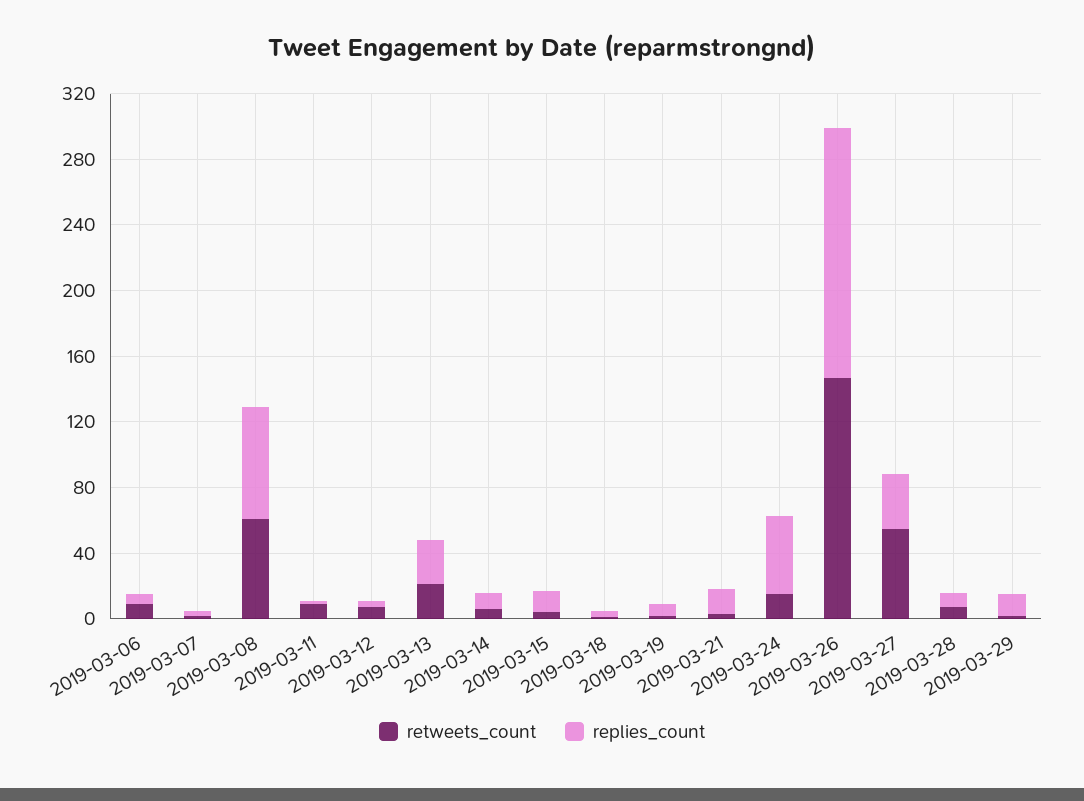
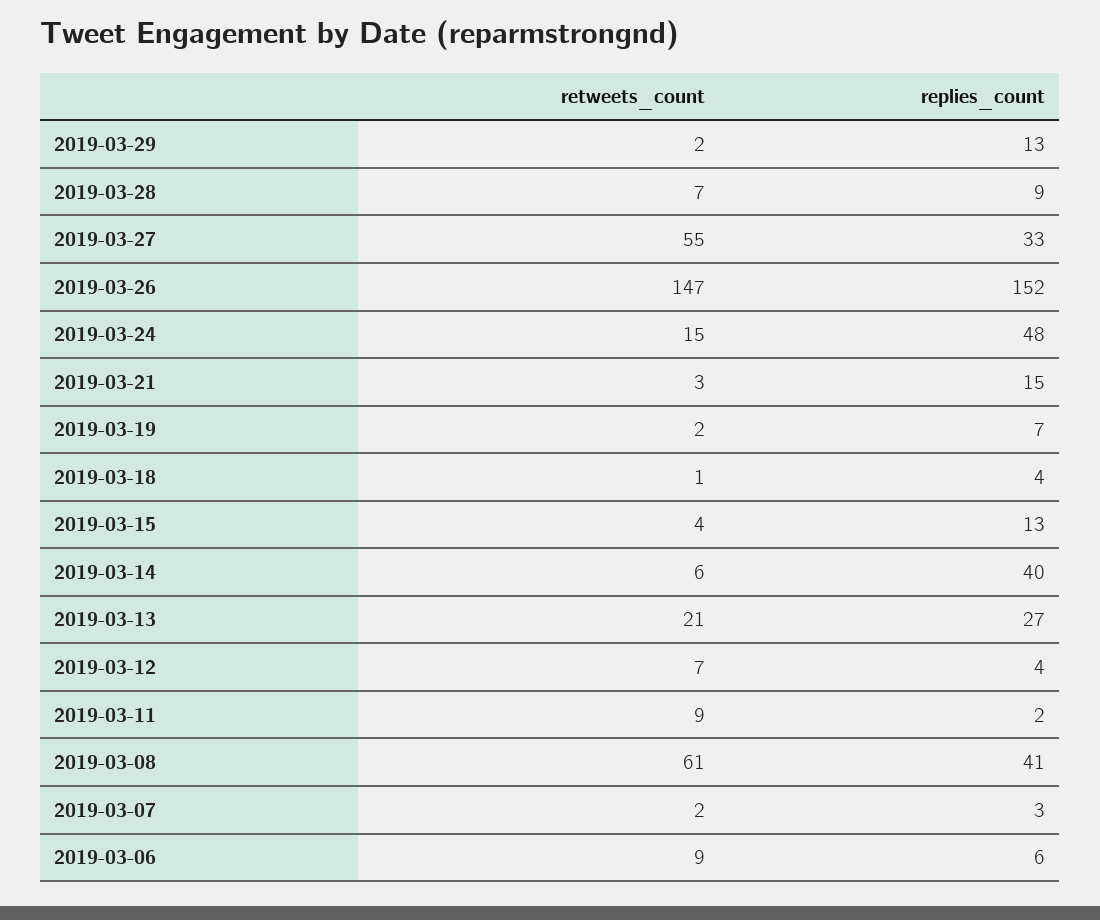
  {
    "retweets_count": {
      "2019-03-06": 9,
      "2019-03-07": 2,
      "2019-03-08": 61,
      "2019-03-11": 9,
      "2019-03-12": 7,
      "2019-03-13": 21,
      "2019-03-14": 6,
      "2019-03-15": 4,
      "2019-03-18": 1,
      "2019-03-19": 2,
      "2019-03-21": 3,
      "2019-03-24": 15,
      "2019-03-26": 147,
      "2019-03-27": 55,
      "2019-03-28": 7,
      "2019-03-29": 2
    },
    "replies_count": {
      "2019-03-06": 6,
      "2019-03-07": 3,
-     "2019-03-08": 70,
+     "2019-03-08": 41,
      "2019-03-11": 2,
      "2019-03-12": 4,
      "2019-03-13": 27,
-     "2019-03-14": 10,
+     "2019-03-14": 40,
      "2019-03-15": 13,
      "2019-03-18": 4,
      "2019-03-19": 7,
      "2019-03-21": 15,
      "2019-03-24": 48,
      "2019-03-26": 152,
      "2019-03-27": 33,
      "2019-03-28": 9,
      "2019-03-29": 13
    }
  }

